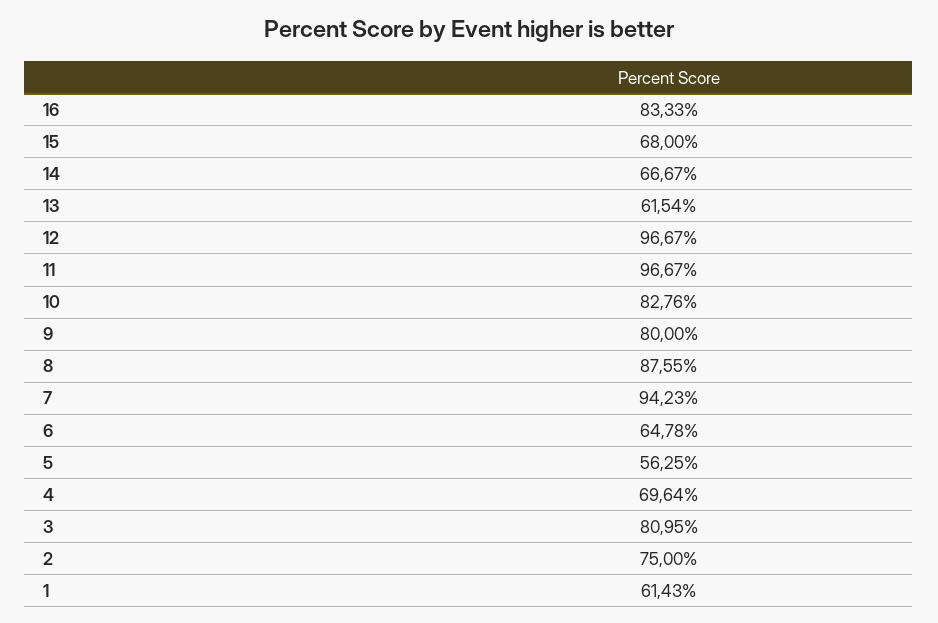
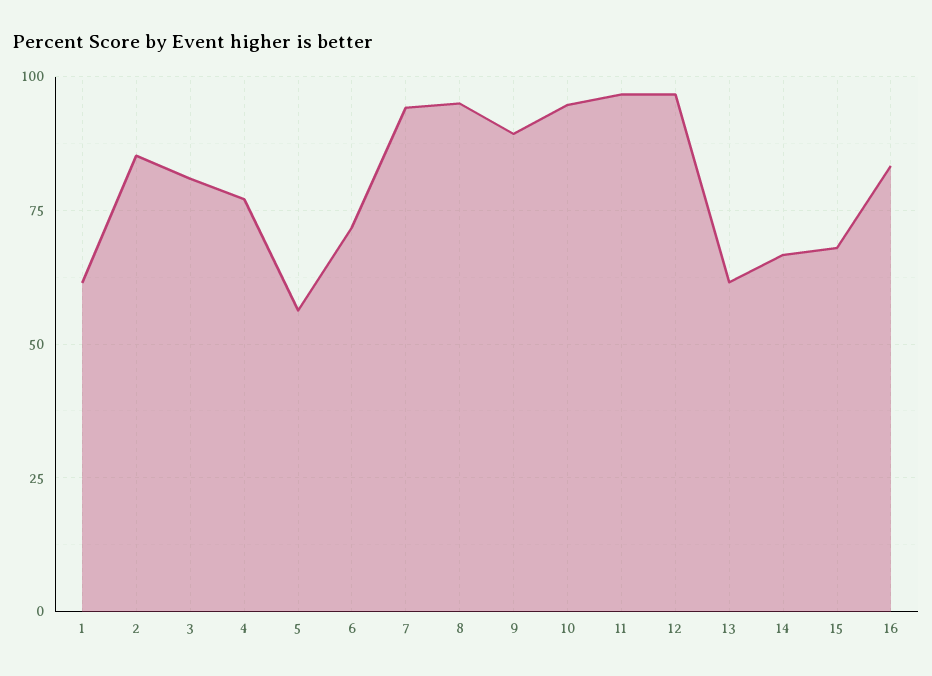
  {
    "16": 83.33,
    "15": 68,
    "14": 66.67,
    "13": 61.54,
    "12": 96.67,
    "11": 96.67,
-   "10": 82.76,
+   "10": 95,
-   "9": 80,
+   "9": 90,
-   "8": 87.55,
+   "8": 95,
    "7": 94.23,
-   "6": 64.78,
+   "6": 72.5,
    "5": 56.25,
-   "4": 69.64,
+   "4": 77.5,
    "3": 80.95,
-   "2": 75,
+   "2": 85,
    "1": 61.43
  }

